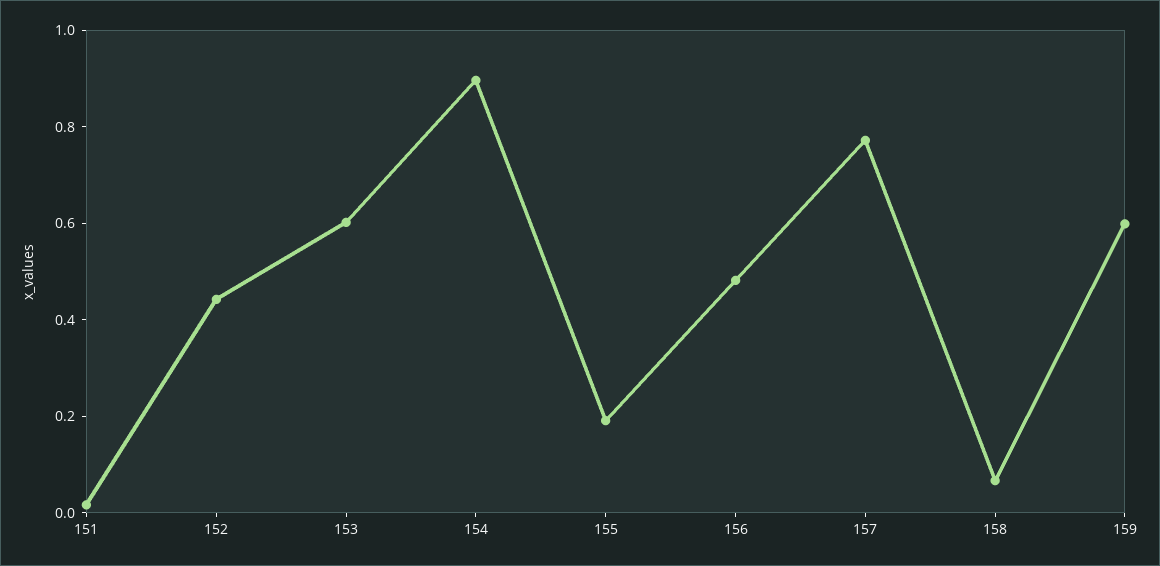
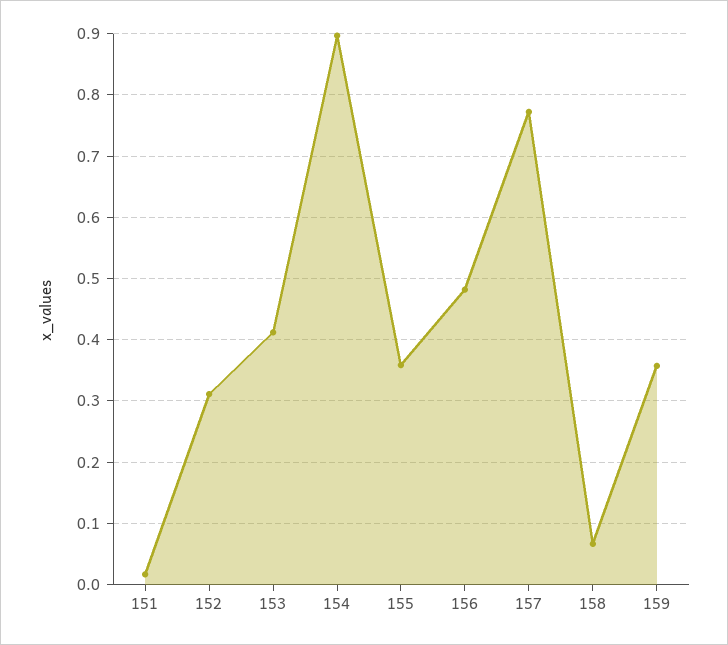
  {
    "151": 0.02,
-   "152": 0.45,
+   "152": 0.31,
-   "153": 0.6,
+   "153": 0.41,
    "154": 0.9,
-   "155": 0.2,
+   "155": 0.36,
    "156": 0.48,
    "157": 0.77,
    "158": 0.07,
-   "159": 0.6
+   "159": 0.36
  }

